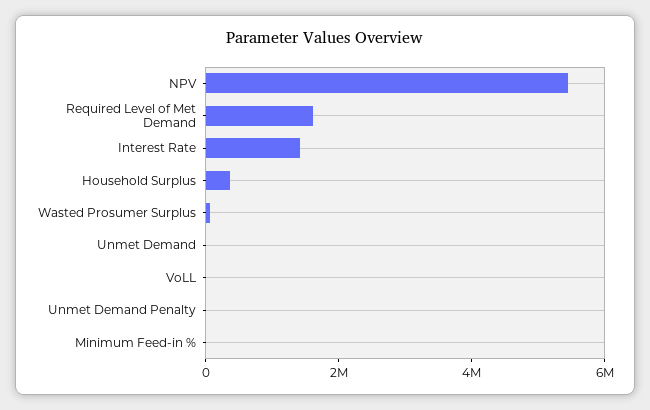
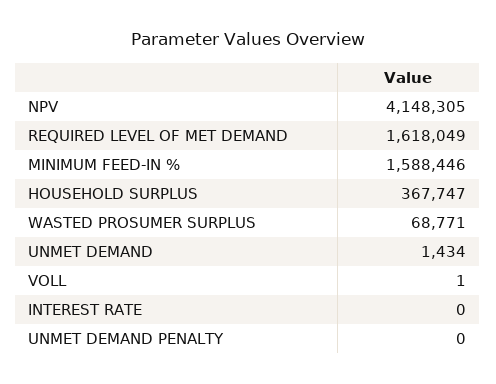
  {
-   "NPV": 5500000,
+   "NPV": 4148305,
    "Required Level of Met Demand": 1618049,
-   "Interest Rate": 1500000,
+   "Interest Rate": 0,
    "Household Surplus": 367747,
    "Wasted Prosumer Surplus": 68771,
    "Unmet Demand": 1434,
    "VoLL": 1,
    "Unmet Demand Penalty": 0,
-   "Minimum Feed-in %": 0
+   "Minimum Feed-in %": 1588446
  }

